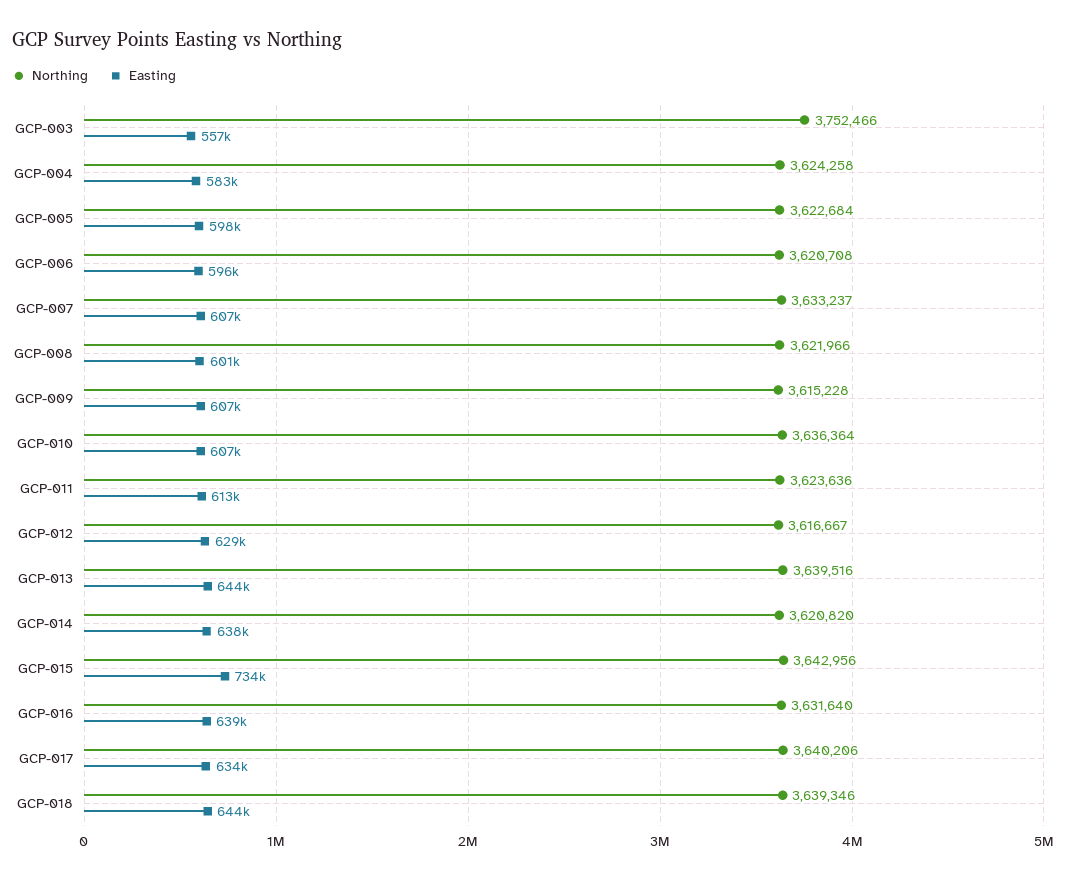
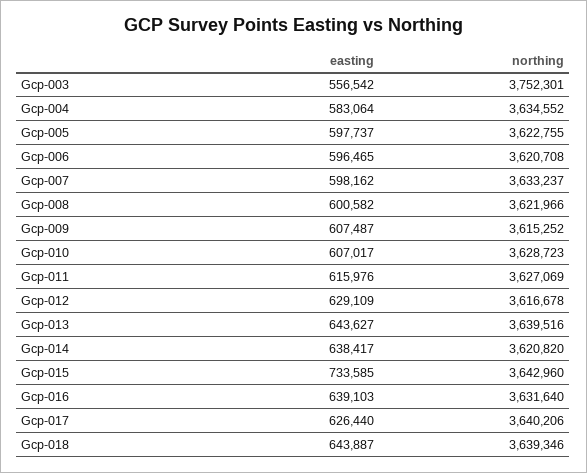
  {
    "Northing": {
-     "GCP-003": 3752466,
+     "GCP-003": 3752301,
-     "GCP-004": 3624258,
+     "GCP-004": 3634552,
-     "GCP-005": 3622684,
+     "GCP-005": 3622755,
      "GCP-006": 3620708,
      "GCP-007": 3633237,
      "GCP-008": 3621966,
-     "GCP-009": 3615228,
+     "GCP-009": 3615252,
-     "GCP-010": 3636364,
+     "GCP-010": 3628723,
-     "GCP-011": 3623636,
+     "GCP-011": 3627069,
-     "GCP-012": 3616667,
+     "GCP-012": 3616678,
      "GCP-013": 3639516,
      "GCP-014": 3620820,
-     "GCP-015": 3642956,
+     "GCP-015": 3642960,
      "GCP-016": 3631640,
      "GCP-017": 3640206,
      "GCP-018": 3639346
    },
    "Easting": {
      "GCP-003": 556542,
      "GCP-004": 583064,
      "GCP-005": 597737,
      "GCP-006": 596465,
-     "GCP-007": 607000,
+     "GCP-007": 598162,
      "GCP-008": 600582,
      "GCP-009": 607487,
      "GCP-010": 607017,
-     "GCP-011": 613000,
+     "GCP-011": 615976,
      "GCP-012": 629109,
      "GCP-013": 643627,
      "GCP-014": 638417,
      "GCP-015": 733585,
      "GCP-016": 639103,
-     "GCP-017": 634000,
+     "GCP-017": 626440,
      "GCP-018": 643887
    }
  }

